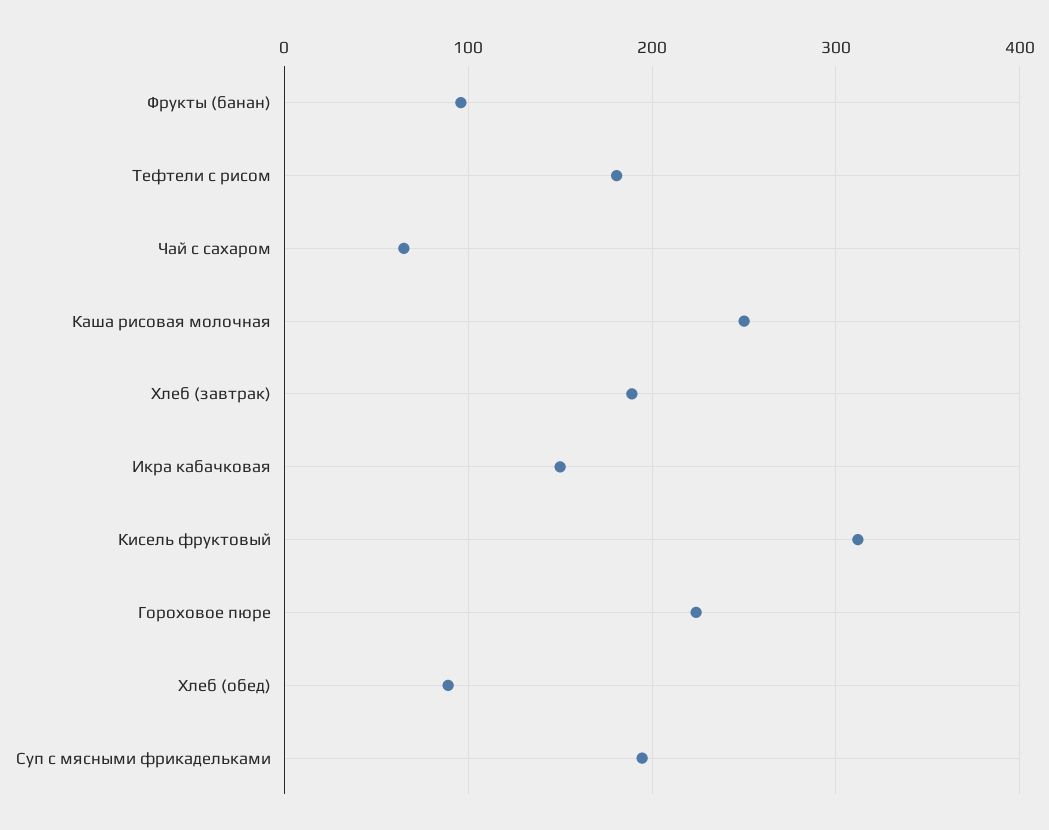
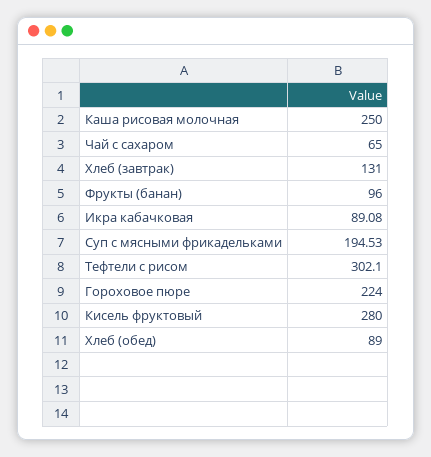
  {
    "Фрукты (банан)": 96,
-   "Тефтели с рисом": 180,
+   "Тефтели с рисом": 302.1,
    "Чай с сахаром": 65,
    "Каша рисовая молочная": 250,
-   "Хлеб (завтрак)": 190,
+   "Хлеб (завтрак)": 131,
-   "Икра кабачковая": 150,
+   "Икра кабачковая": 89.08,
-   "Кисель фруктовый": 310,
+   "Кисель фруктовый": 280,
    "Гороховое пюре": 224,
    "Хлеб (обед)": 89,
    "Суп с мясными фрикадельками": 194.53
  }

